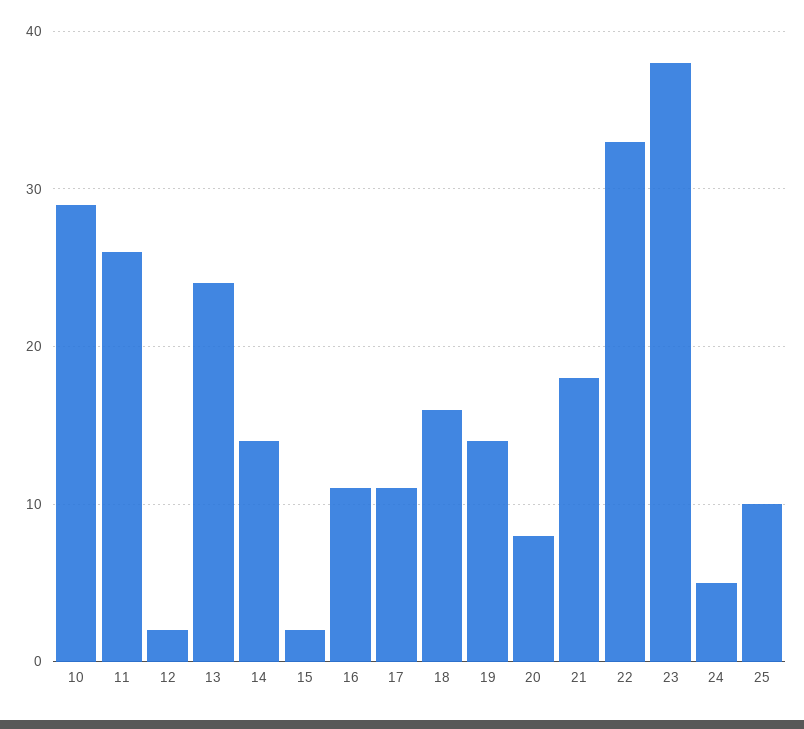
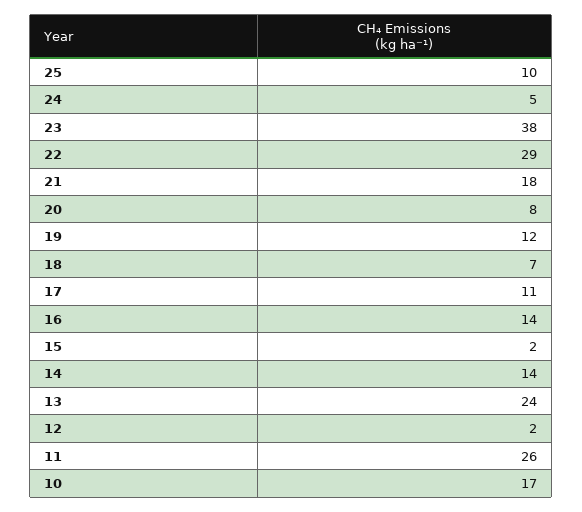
  {
-   "10": 29,
+   "10": 17,
    "11": 26,
    "12": 2,
    "13": 24,
    "14": 14,
    "15": 2,
-   "16": 11,
+   "16": 14,
    "17": 11,
-   "18": 16,
+   "18": 7,
-   "19": 14,
+   "19": 12,
    "20": 8,
    "21": 18,
-   "22": 33,
+   "22": 29,
    "23": 38,
    "24": 5,
    "25": 10
  }

